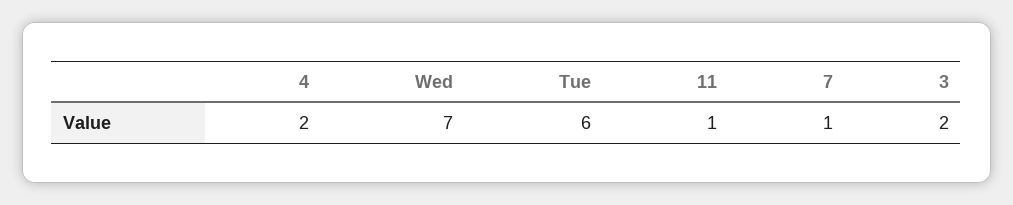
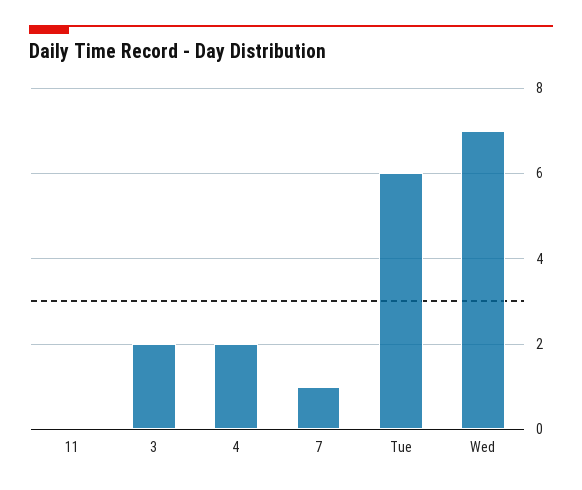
  {
    "4": 2,
    "Wed": 7,
    "Tue": 6,
-   "11": 1,
+   "11": 0,
    "7": 1,
    "3": 2
  }

